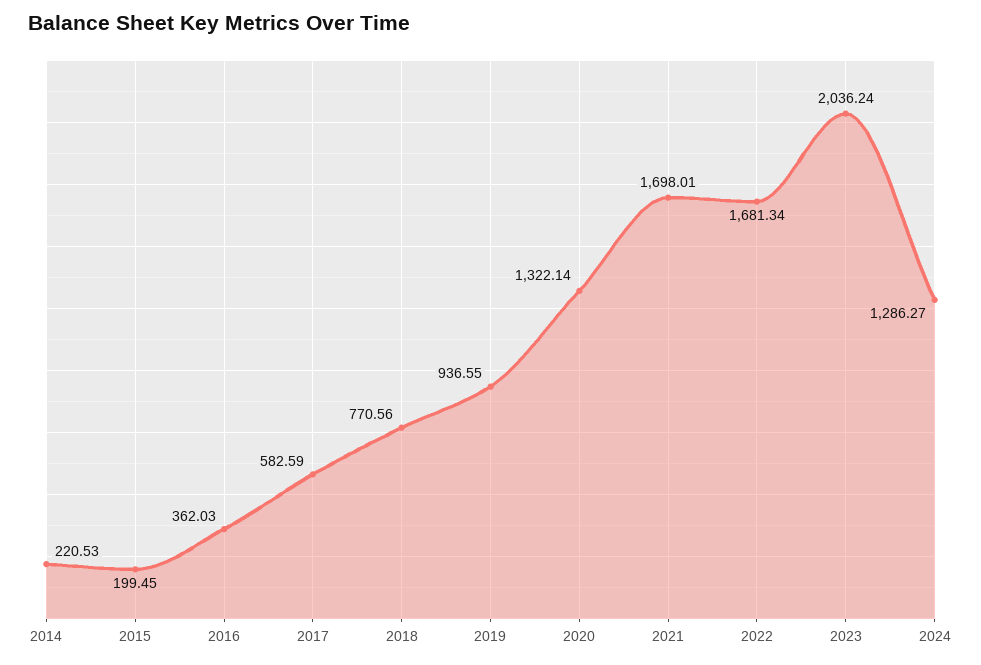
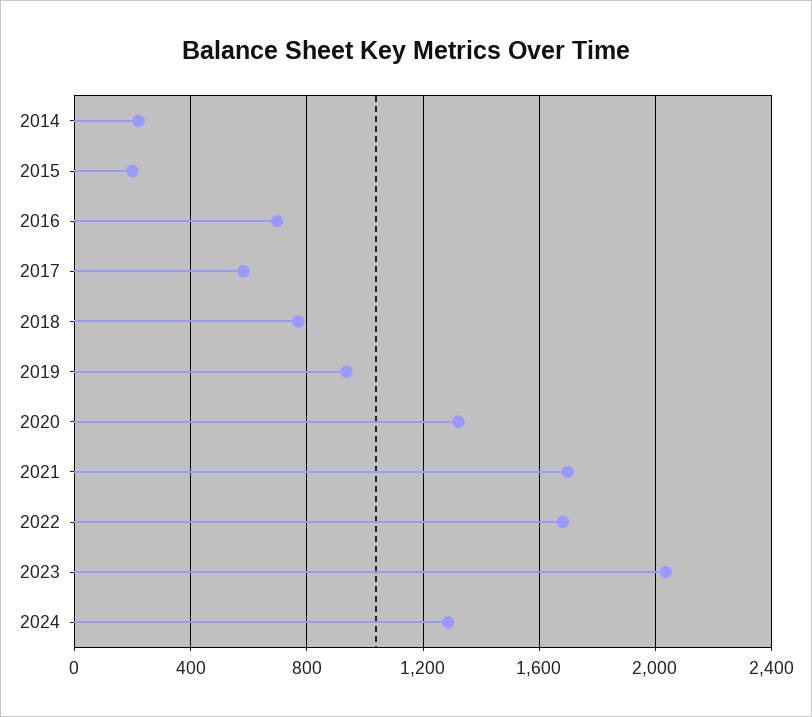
  {
    "2014": 220.53,
    "2015": 199.45,
-   "2016": 362.03,
+   "2016": 700,
    "2017": 582.59,
    "2018": 770.56,
    "2019": 936.55,
    "2020": 1322.14,
    "2021": 1698.01,
    "2022": 1681.34,
    "2023": 2036.24,
    "2024": 1286.27
  }

